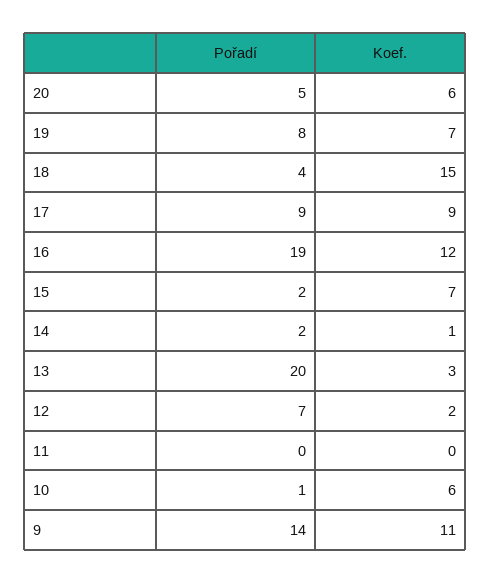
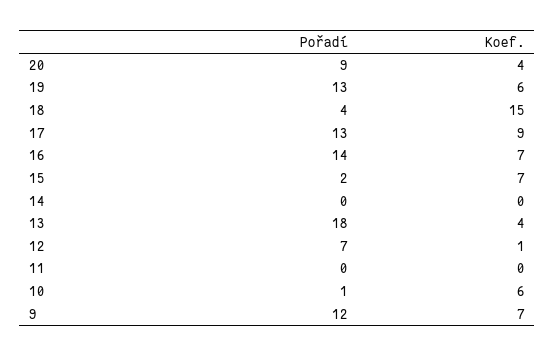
  {
    "Pořadí": {
-     "20": 5,
+     "20": 9,
-     "19": 8,
+     "19": 13,
      "18": 4,
-     "17": 9,
+     "17": 13,
-     "16": 19,
+     "16": 14,
      "15": 2,
-     "14": 2,
+     "14": 0,
-     "13": 20,
+     "13": 18,
      "12": 7,
      "11": 0,
      "10": 1,
-     "9": 14
+     "9": 12
    },
    "Koef.": {
-     "20": 6,
+     "20": 4,
-     "19": 7,
+     "19": 6,
      "18": 15,
      "17": 9,
-     "16": 12,
+     "16": 7,
      "15": 7,
-     "14": 1,
+     "14": 0,
-     "13": 3,
+     "13": 4,
-     "12": 2,
+     "12": 1,
      "11": 0,
      "10": 6,
-     "9": 11
+     "9": 7
    }
  }

